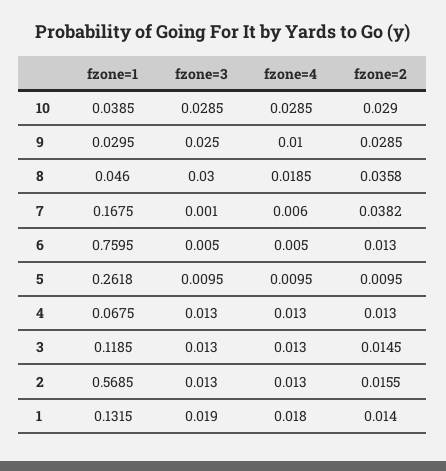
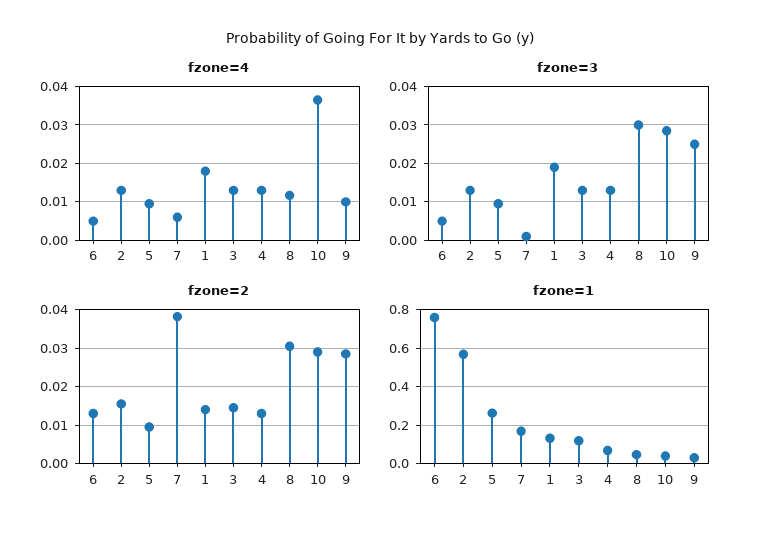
  {
    "fzone=1": {
      "10": 0.0385,
      "9": 0.0295,
      "8": 0.046,
      "7": 0.1675,
      "6": 0.7595,
      "5": 0.2618,
      "4": 0.0675,
      "3": 0.1185,
      "2": 0.5685,
      "1": 0.1315
    },
    "fzone=3": {
      "10": 0.0285,
      "9": 0.025,
      "8": 0.03,
      "7": 0.001,
      "6": 0.005,
      "5": 0.0095,
      "4": 0.013,
      "3": 0.013,
      "2": 0.013,
      "1": 0.019
    },
    "fzone=4": {
-     "10": 0.0285,
+     "10": 0.036,
      "9": 0.01,
-     "8": 0.0185,
+     "8": 0.012,
      "7": 0.006,
      "6": 0.005,
      "5": 0.0095,
      "4": 0.013,
      "3": 0.013,
      "2": 0.013,
      "1": 0.018
    },
    "fzone=2": {
      "10": 0.029,
      "9": 0.0285,
-     "8": 0.0358,
+     "8": 0.03,
      "7": 0.0382,
      "6": 0.013,
      "5": 0.0095,
      "4": 0.013,
      "3": 0.0145,
      "2": 0.0155,
      "1": 0.014
    }
  }

